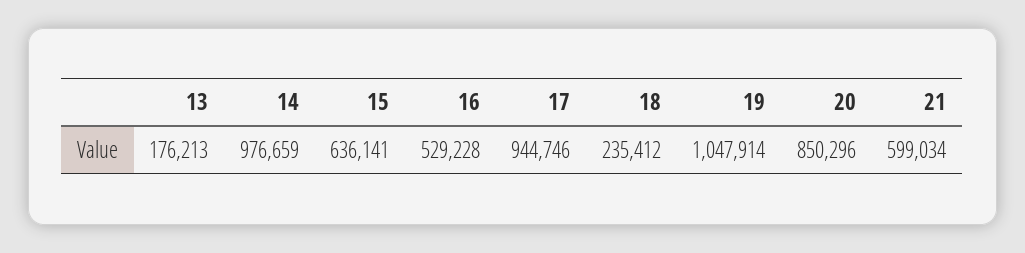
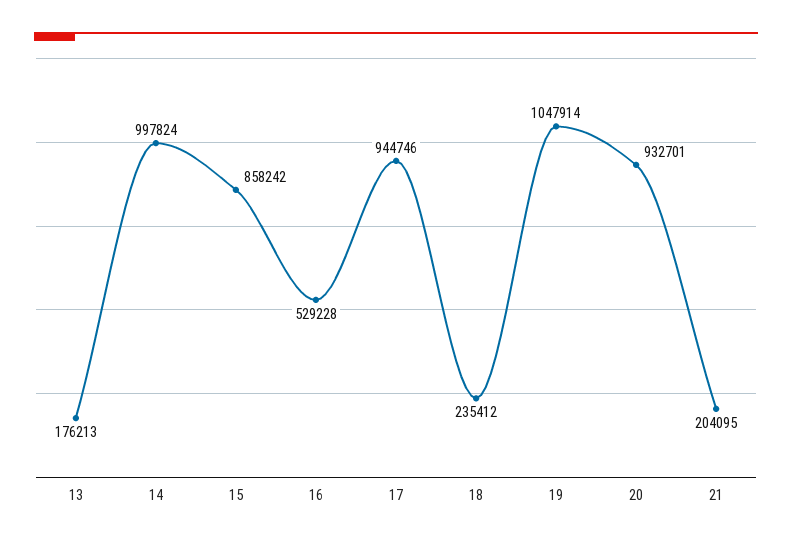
  {
    "13": 176213,
-   "14": 976659,
+   "14": 997824,
-   "15": 636141,
+   "15": 858242,
    "16": 529228,
    "17": 944746,
    "18": 235412,
    "19": 1047914,
-   "20": 850296,
+   "20": 932701,
-   "21": 599034
+   "21": 204095
  }

